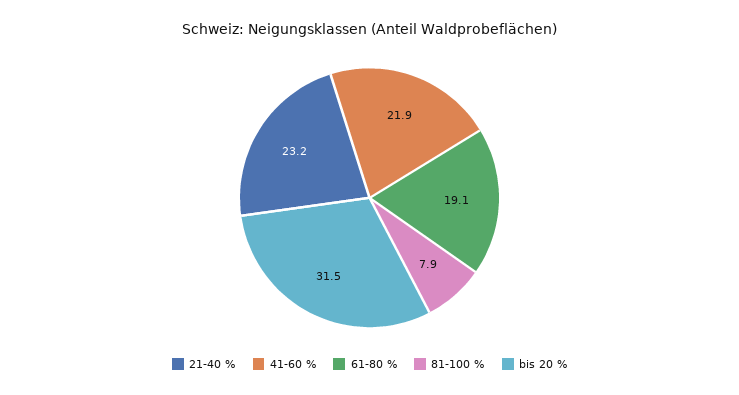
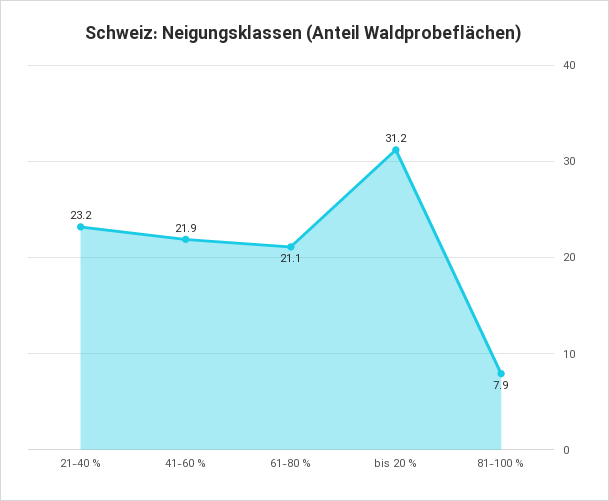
  {
    "21-40 %": 23.2,
    "41-60 %": 21.9,
-   "61-80 %": 19.1,
+   "61-80 %": 21.1,
    "81-100 %": 7.9,
-   "bis 20 %": 31.5
+   "bis 20 %": 31.2
  }

